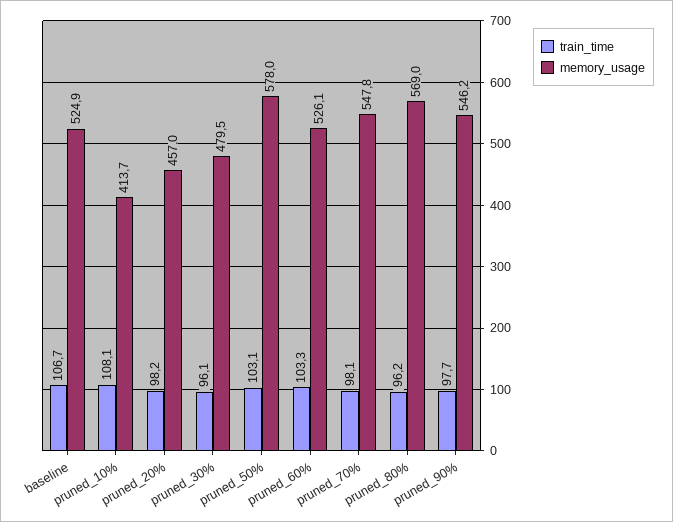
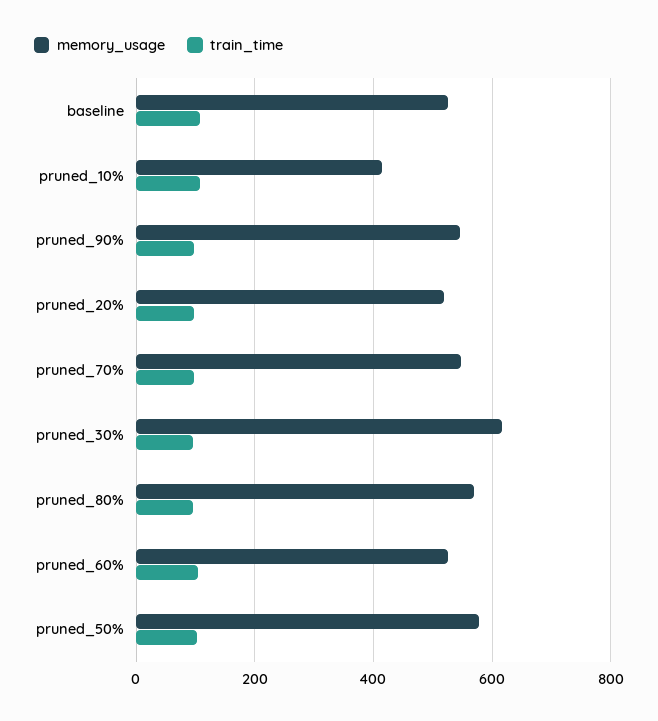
  {
    "train_time": {
      "baseline": 106.7,
      "pruned_10%": 108.1,
      "pruned_20%": 98.2,
      "pruned_30%": 96.1,
      "pruned_50%": 103.1,
      "pruned_60%": 103.3,
      "pruned_70%": 98.1,
      "pruned_80%": 96.2,
      "pruned_90%": 97.7
    },
    "memory_usage": {
      "baseline": 524.9,
      "pruned_10%": 413.7,
-     "pruned_20%": 457,
+     "pruned_20%": 520,
-     "pruned_30%": 479.5,
+     "pruned_30%": 620,
      "pruned_50%": 578,
      "pruned_60%": 526.1,
      "pruned_70%": 547.8,
      "pruned_80%": 569,
      "pruned_90%": 546.2
    }
  }

